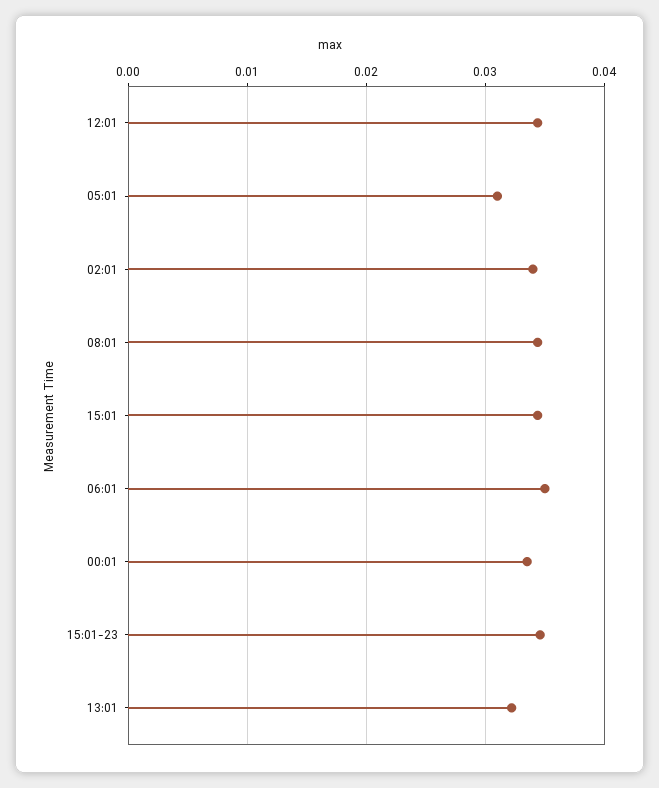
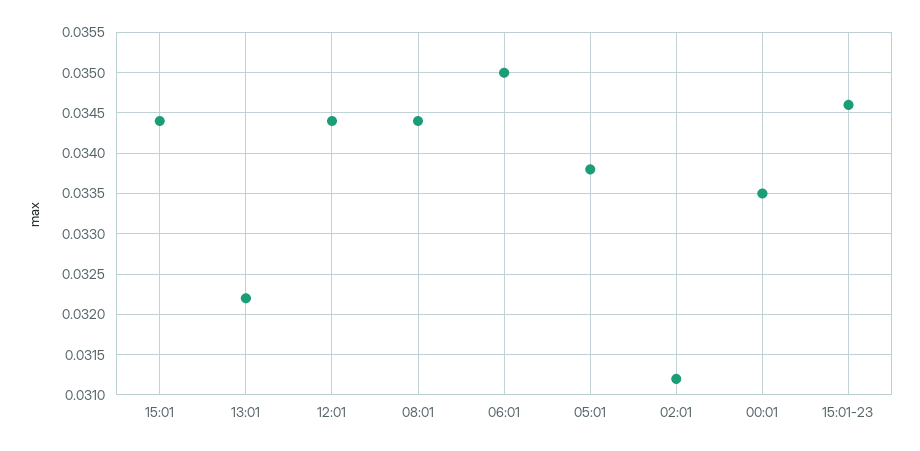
  {
    "12:01": 0.0344,
-   "05:01": 0.031,
+   "05:01": 0.0338,
-   "02:01": 0.034,
+   "02:01": 0.0312,
    "08:01": 0.0344,
    "15:01": 0.0344,
    "06:01": 0.035,
    "00:01": 0.0335,
    "15:01-23": 0.0346,
    "13:01": 0.0322
  }

